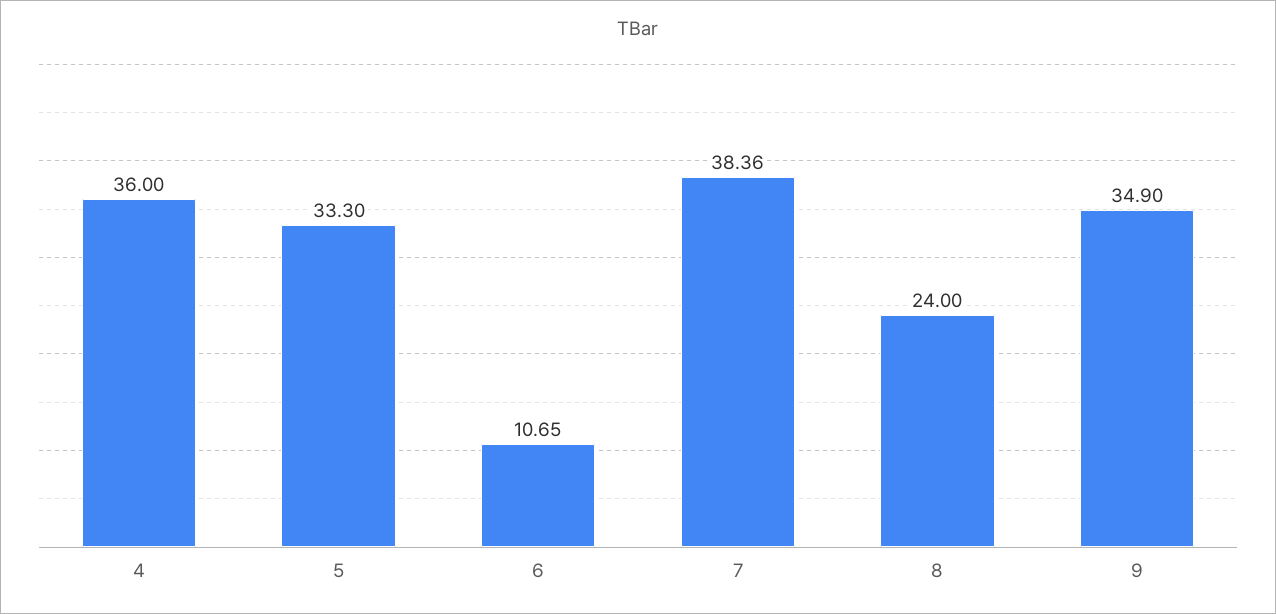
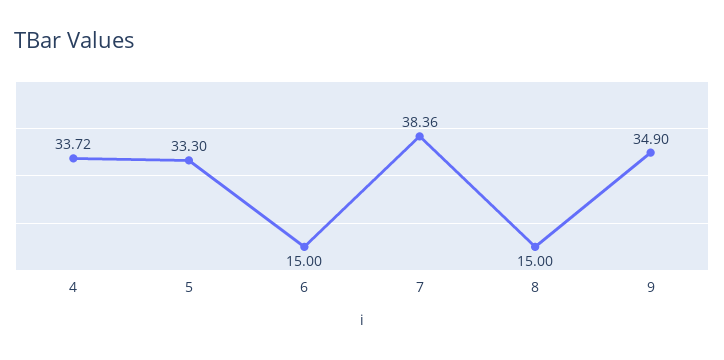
  {
-   "4": 36,
+   "4": 33.72,
    "5": 33.3,
-   "6": 10.65,
+   "6": 15,
    "7": 38.36,
-   "8": 24,
+   "8": 15,
    "9": 34.9
  }

